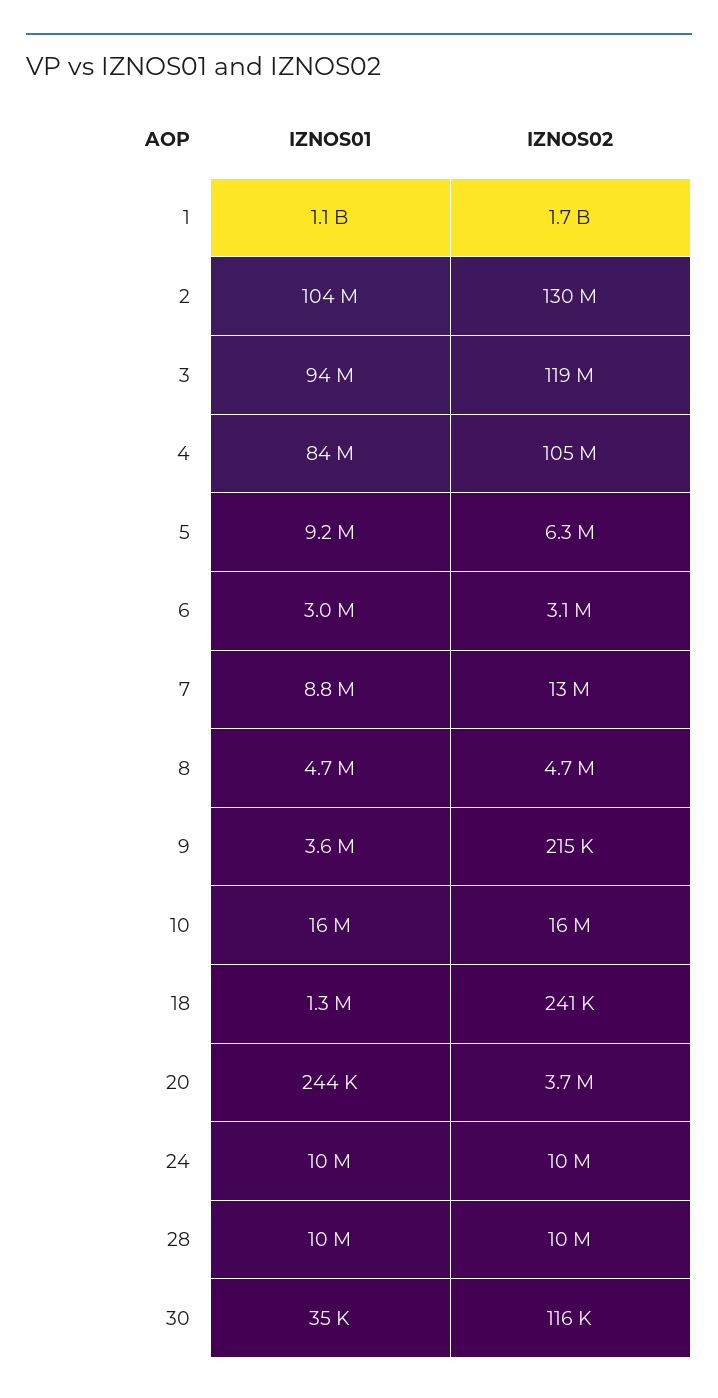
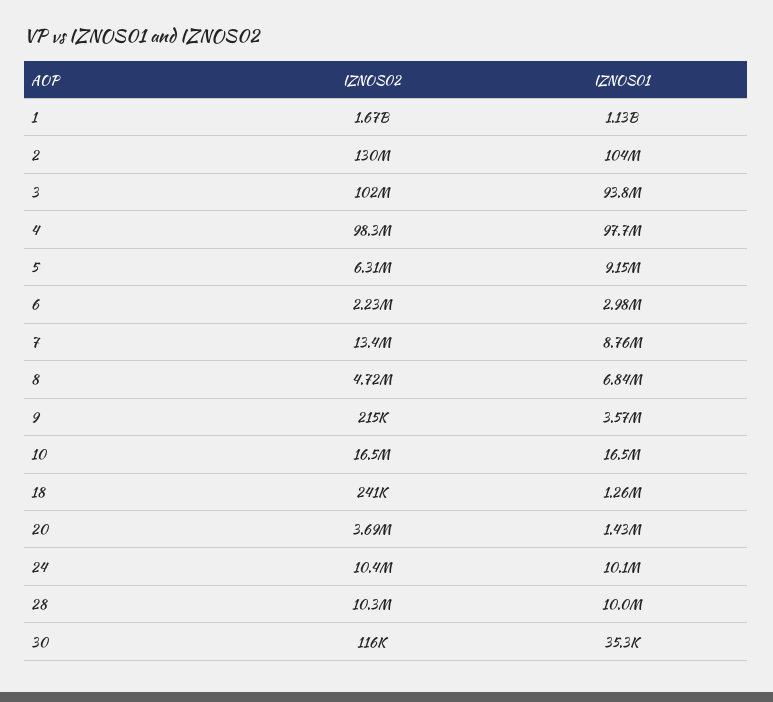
  {
    "IZNOS01": {
      "1": 1130000000,
      "2": 104000000,
      "3": 93800000,
-     "4": 84000000,
+     "4": 97700000,
      "5": 9150000,
      "6": 2980000,
      "7": 8760000,
-     "8": 4700000,
+     "8": 6840000,
      "9": 3570000,
      "10": 16500000,
      "18": 1260000,
-     "20": 244000,
+     "20": 1430000,
      "24": 10100000,
      "28": 10000000,
      "30": 35300
    },
    "IZNOS02": {
      "1": 1670000000,
      "2": 130000000,
-     "3": 119000000,
+     "3": 102000000,
-     "4": 105000000,
+     "4": 98300000,
      "5": 6310000,
-     "6": 3100000,
+     "6": 2230000,
      "7": 13400000,
      "8": 4720000,
      "9": 215000,
      "10": 16500000,
      "18": 241000,
      "20": 3690000,
      "24": 10400000,
      "28": 10300000,
      "30": 116000
    }
  }

